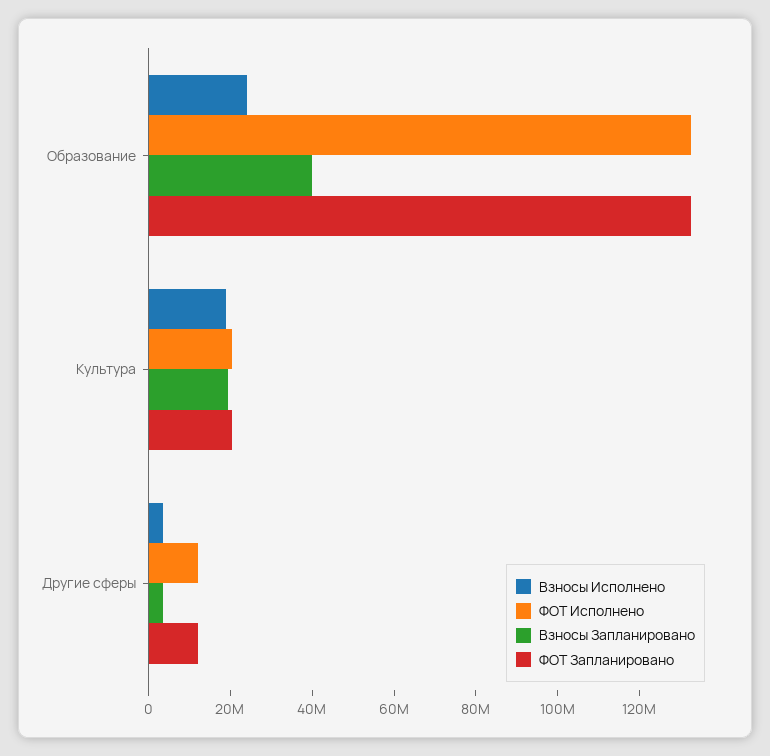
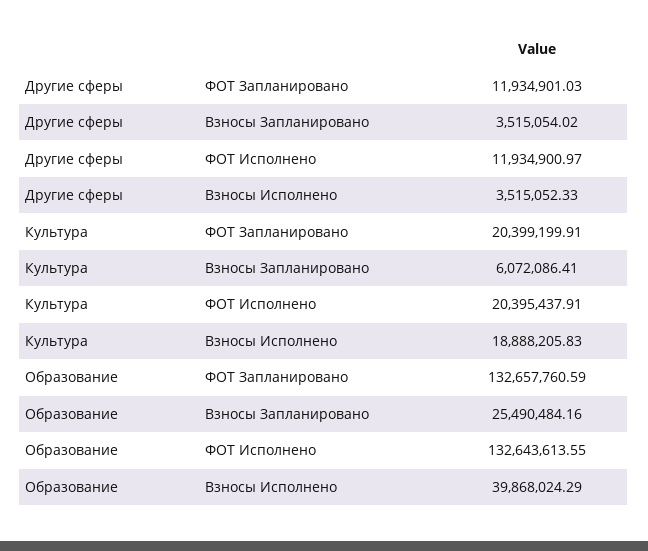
  {
    "Взносы Исполнено": {
-     "Образование": 25000000,
+     "Образование": 39868024.29,
      "Культура": 18888205.83,
      "Другие сферы": 3515052.33
    },
    "ФОТ Исполнено": {
      "Образование": 132643613.55,
      "Культура": 20395437.91,
      "Другие сферы": 11934900.97
    },
    "Взносы Запланировано": {
-     "Образование": 40000000,
+     "Образование": 25490484.16,
-     "Культура": 20000000,
+     "Культура": 6072086.41,
      "Другие сферы": 3515054.02
    },
    "ФОТ Запланировано": {
      "Образование": 132657760.59,
      "Культура": 20399199.91,
      "Другие сферы": 11934901.03
    }
  }

